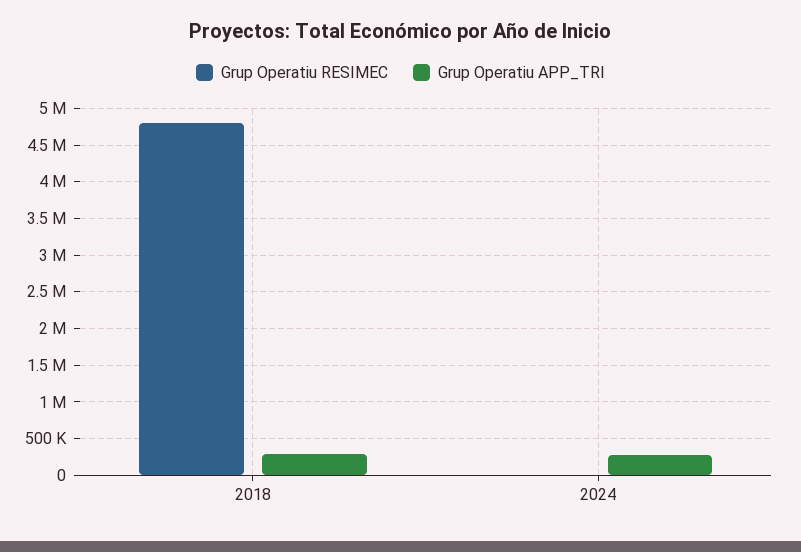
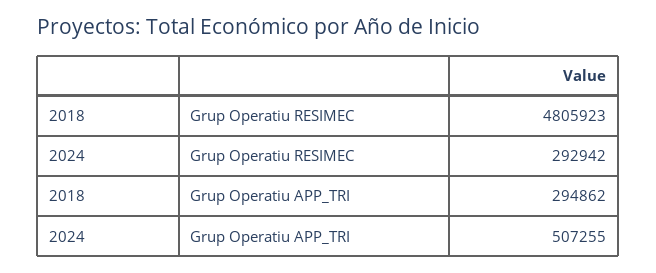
  {
    "Grup Operatiu RESIMEC": {
      "2018": 4805923,
-     "2024": 0
+     "2024": 292942
    },
    "Grup Operatiu APP_TRI": {
      "2018": 294862,
-     "2024": 300000
+     "2024": 507255
    }
  }

